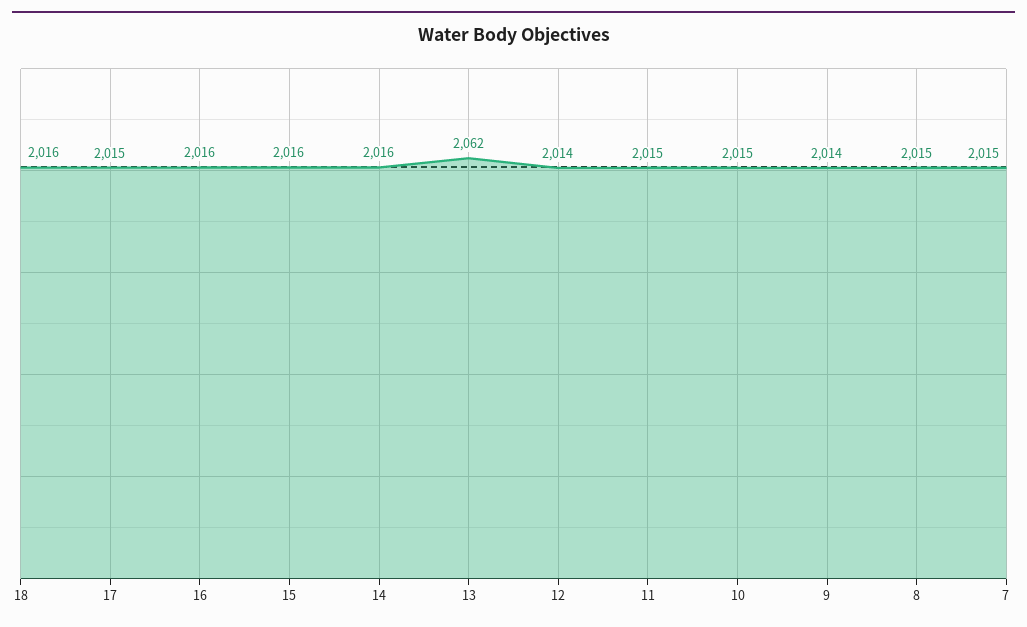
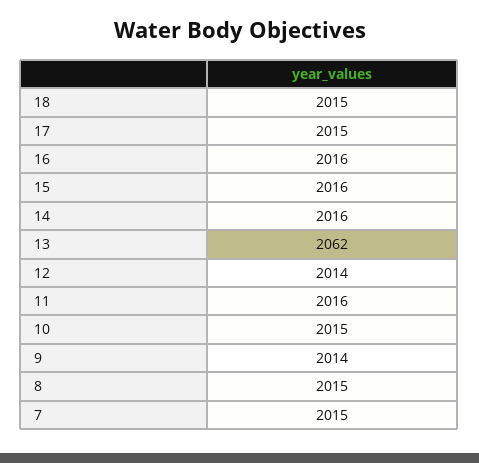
  {
-   "18": 2016,
+   "18": 2015,
    "17": 2015,
    "16": 2016,
    "15": 2016,
    "14": 2016,
    "13": 2062,
    "12": 2014,
-   "11": 2015,
+   "11": 2016,
    "10": 2015,
    "9": 2014,
    "8": 2015,
    "7": 2015
  }

